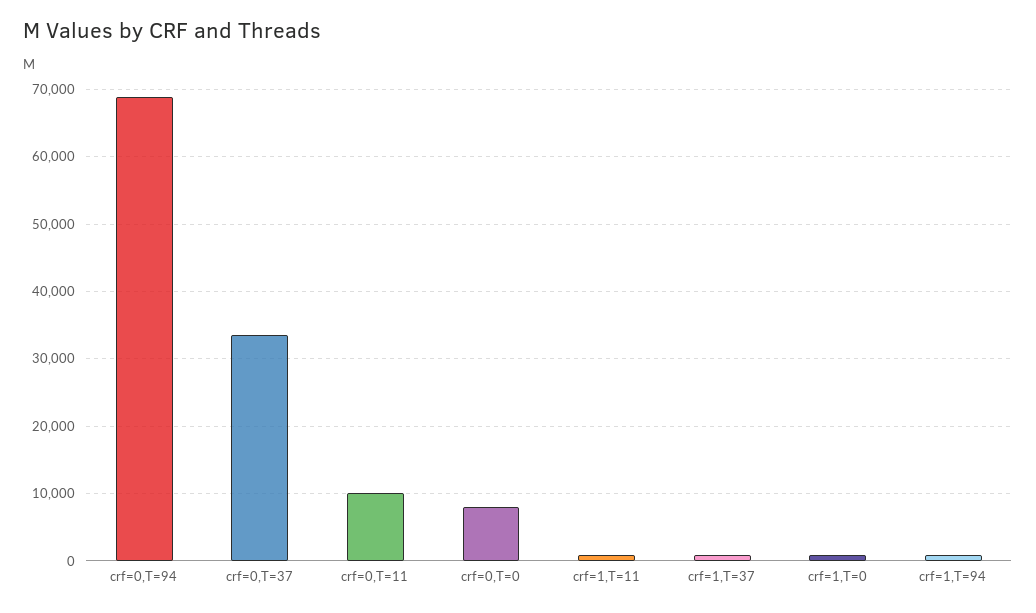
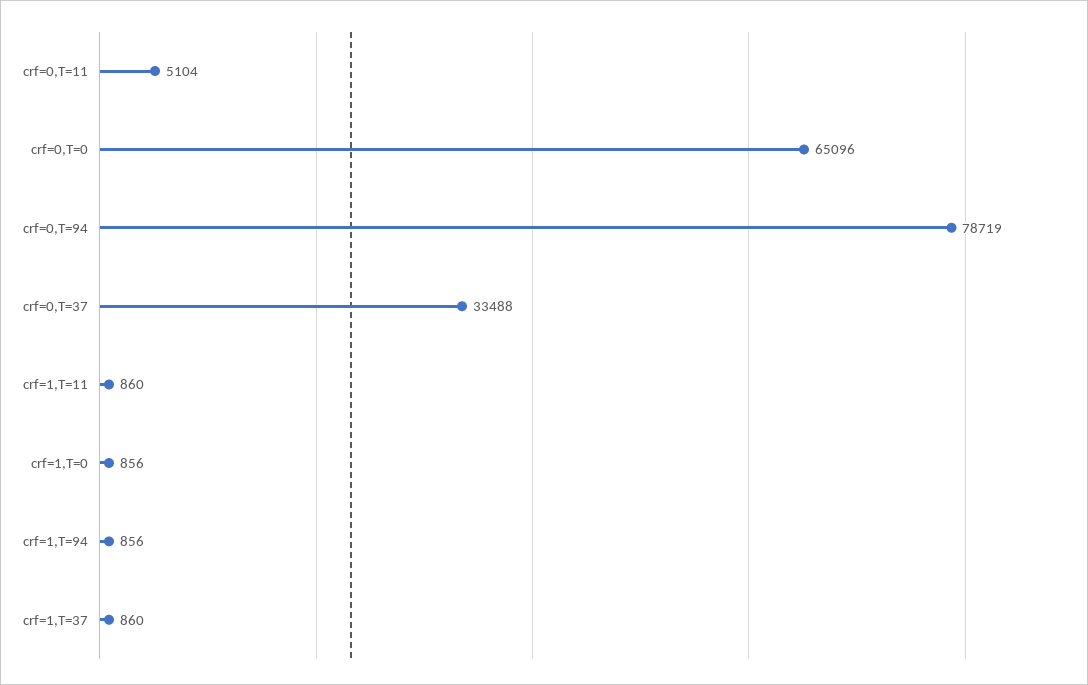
  {
-   "crf=0,T=94": 69000,
+   "crf=0,T=94": 78719,
    "crf=0,T=37": 33488,
-   "crf=0,T=11": 10000,
+   "crf=0,T=11": 5104,
-   "crf=0,T=0": 8000,
+   "crf=0,T=0": 65096,
    "crf=1,T=11": 860,
    "crf=1,T=37": 860,
    "crf=1,T=0": 856,
    "crf=1,T=94": 856
  }

